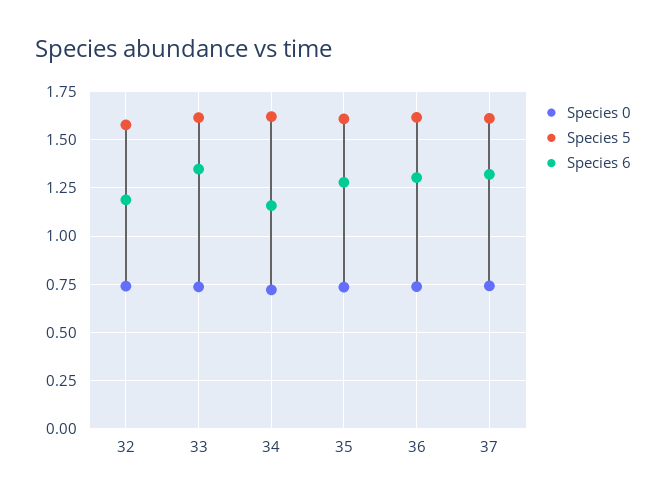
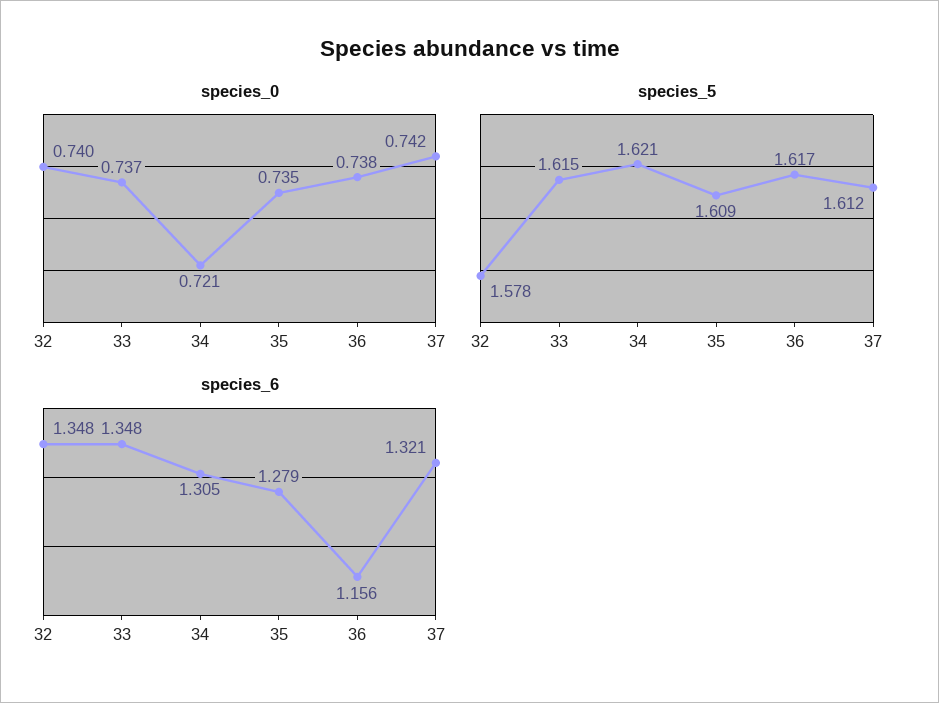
  {
    "Species 0": {
      "32": 0.74,
      "33": 0.737,
      "34": 0.721,
      "35": 0.735,
      "36": 0.738,
      "37": 0.742
    },
    "Species 5": {
      "32": 1.578,
      "33": 1.615,
      "34": 1.621,
      "35": 1.609,
      "36": 1.617,
      "37": 1.612
    },
    "Species 6": {
-     "32": 1.2,
+     "32": 1.348,
      "33": 1.348,
-     "34": 1.15,
+     "34": 1.305,
      "35": 1.279,
-     "36": 1.3,
+     "36": 1.156,
      "37": 1.321
    }
  }

